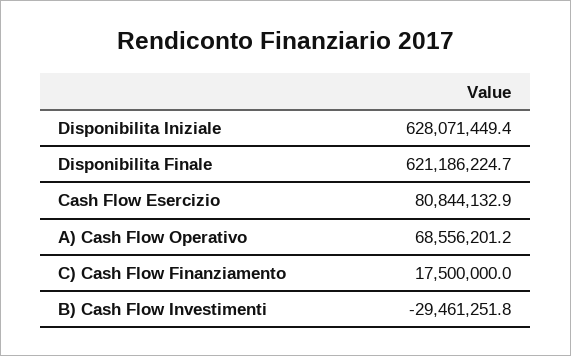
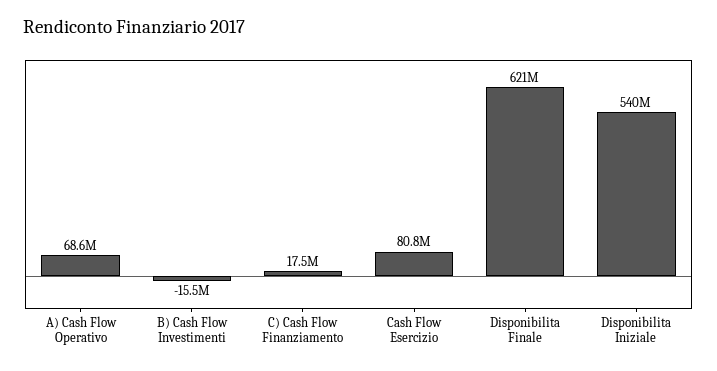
  {
-   "Disponibilita Iniziale": 628071449.4,
+   "Disponibilita Iniziale": 540000000,
    "Disponibilita Finale": 621186224.7,
    "Cash Flow Esercizio": 80844132.9,
    "A) Cash Flow Operativo": 68556201.2,
    "C) Cash Flow Finanziamento": 17500000,
-   "B) Cash Flow Investimenti": -29461251.8
+   "B) Cash Flow Investimenti": -15500000
  }

